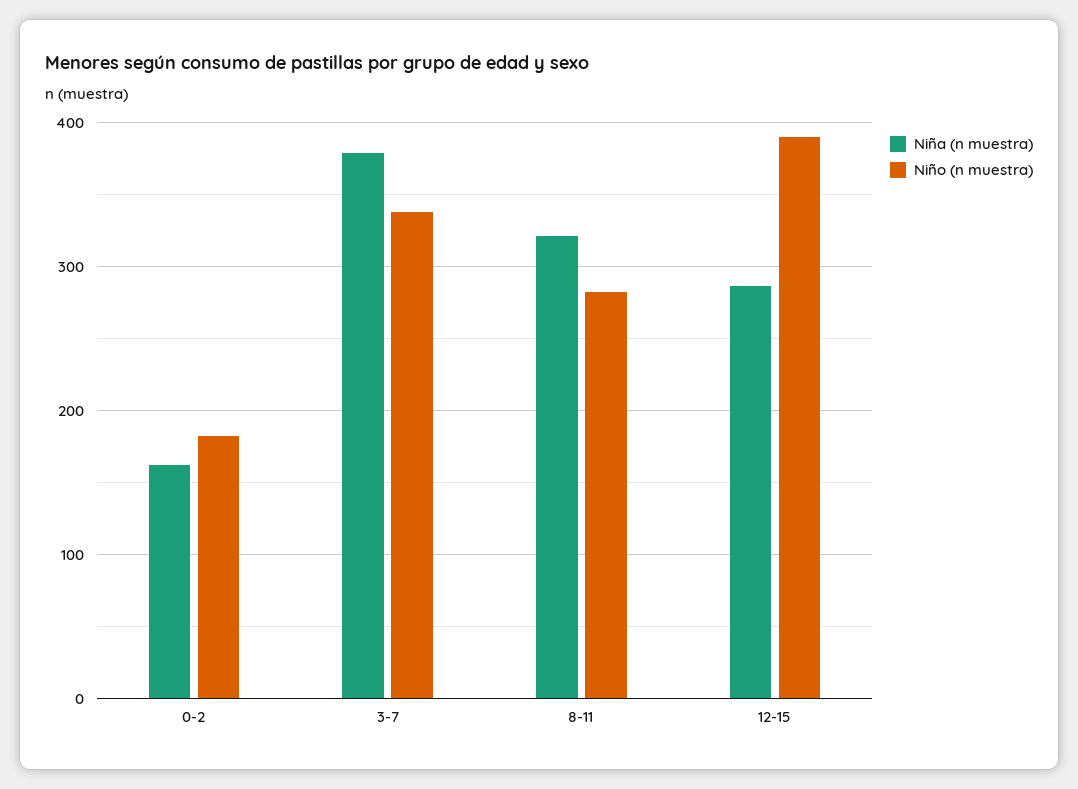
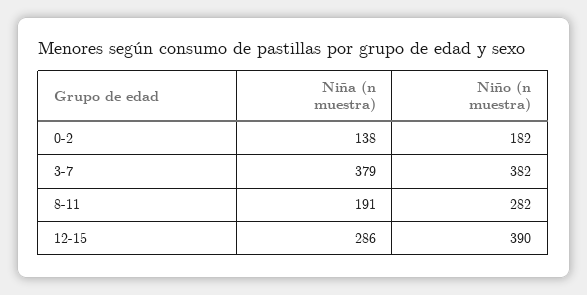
  {
    "Niña (n muestra)": {
-     "0-2": 160,
+     "0-2": 138,
      "3-7": 379,
-     "8-11": 320,
+     "8-11": 191,
      "12-15": 286
    },
    "Niño (n muestra)": {
      "0-2": 182,
-     "3-7": 340,
+     "3-7": 382,
      "8-11": 282,
      "12-15": 390
    }
  }

